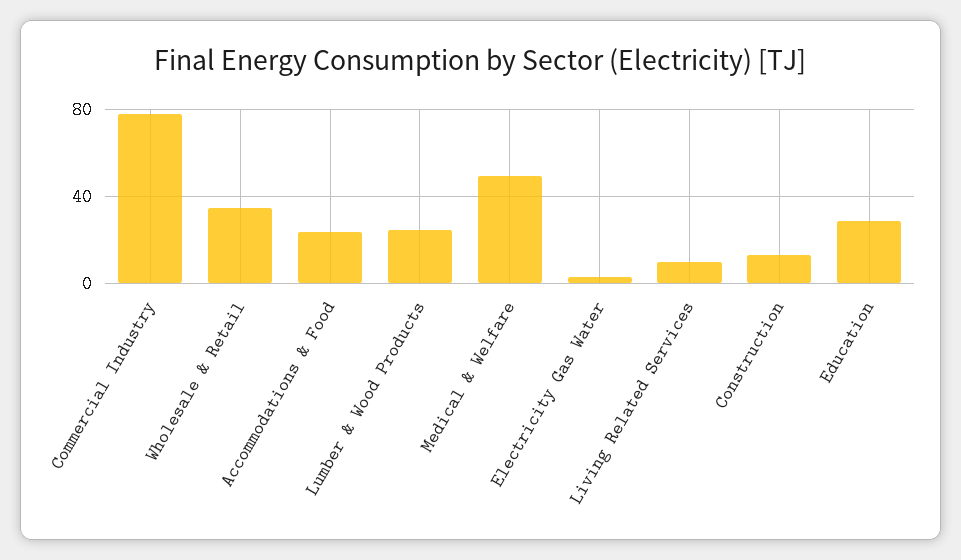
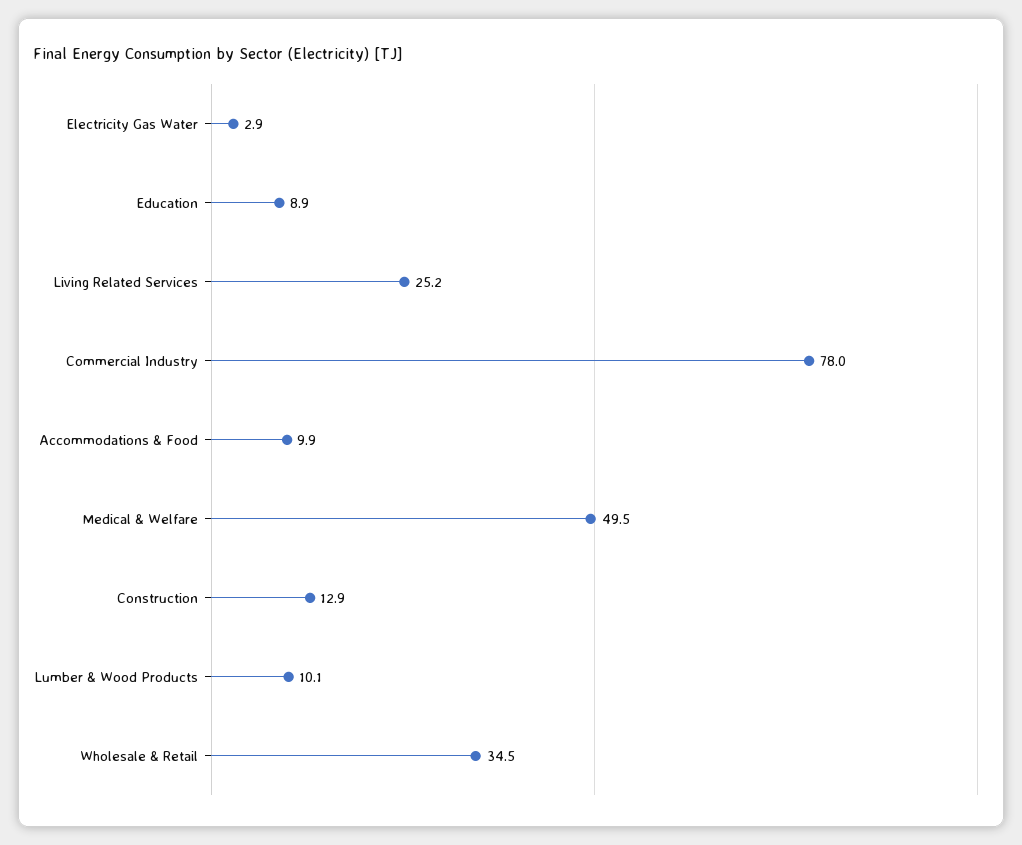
  {
    "Commercial Industry": 78,
    "Wholesale & Retail": 34.5,
-   "Accommodations & Food": 25,
+   "Accommodations & Food": 9.9,
-   "Lumber & Wood Products": 25,
+   "Lumber & Wood Products": 10.1,
    "Medical & Welfare": 49.5,
    "Electricity Gas Water": 2.9,
-   "Living Related Services": 10,
+   "Living Related Services": 25.2,
    "Construction": 12.9,
-   "Education": 30
+   "Education": 8.9
  }

